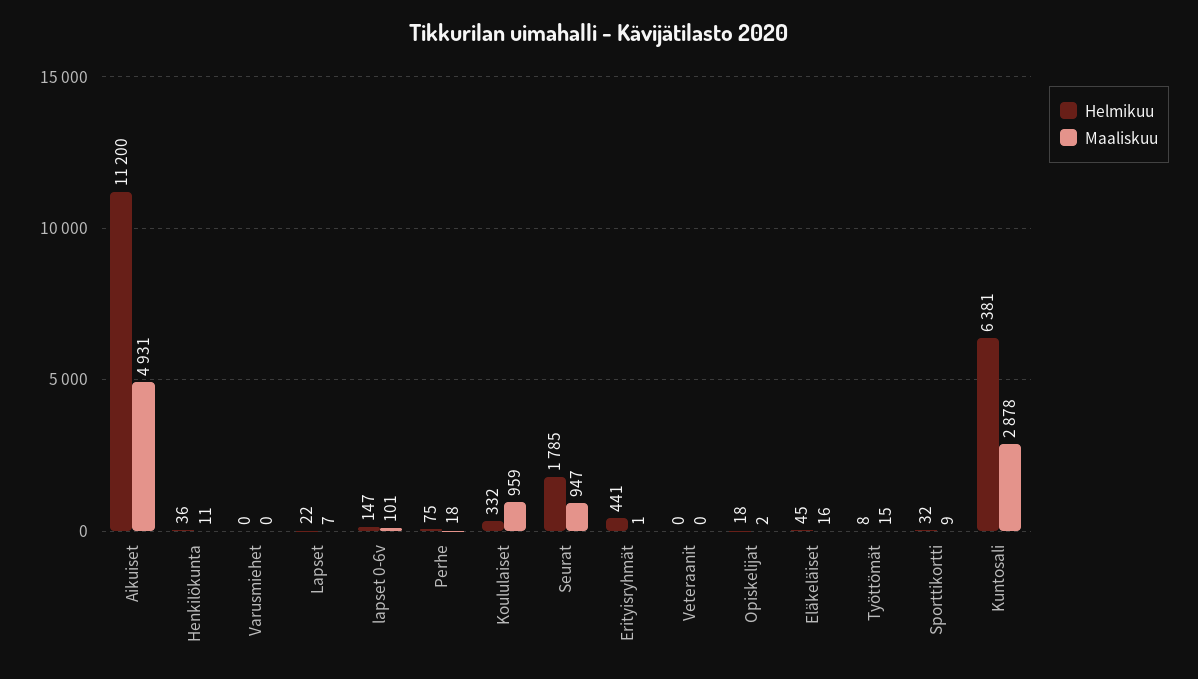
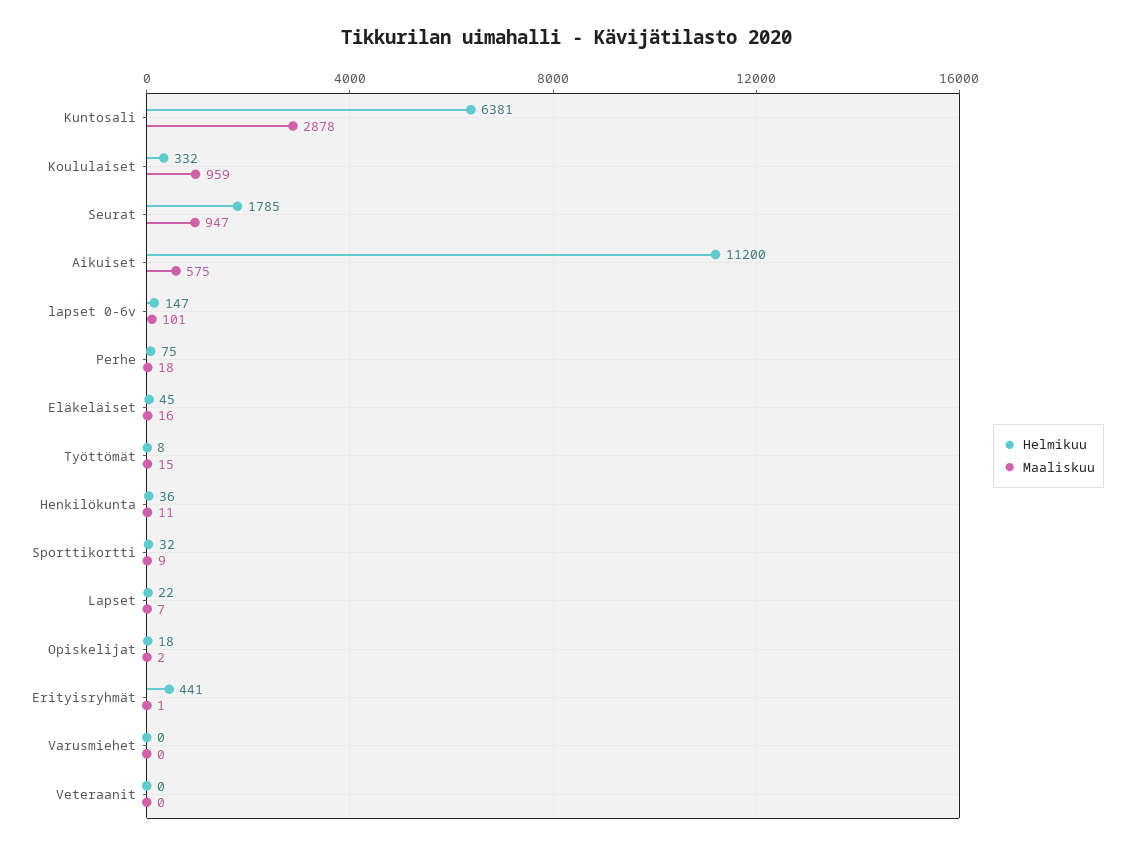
  {
    "Helmikuu": {
      "Aikuiset": 11200,
      "Henkilökunta": 36,
      "Varusmiehet": 0,
      "Lapset": 22,
      "lapset 0-6v": 147,
      "Perhe": 75,
      "Koululaiset": 332,
      "Seurat": 1785,
      "Erityisryhmät": 441,
      "Veteraanit": 0,
      "Opiskelijat": 18,
      "Eläkeläiset": 45,
      "Työttömät": 8,
      "Sporttikortti": 32,
      "Kuntosali": 6381
    },
    "Maaliskuu": {
-     "Aikuiset": 4931,
+     "Aikuiset": 575,
      "Henkilökunta": 11,
      "Varusmiehet": 0,
      "Lapset": 7,
      "lapset 0-6v": 101,
      "Perhe": 18,
      "Koululaiset": 959,
      "Seurat": 947,
      "Erityisryhmät": 1,
      "Veteraanit": 0,
      "Opiskelijat": 2,
      "Eläkeläiset": 16,
      "Työttömät": 15,
      "Sporttikortti": 9,
      "Kuntosali": 2878
    }
  }

